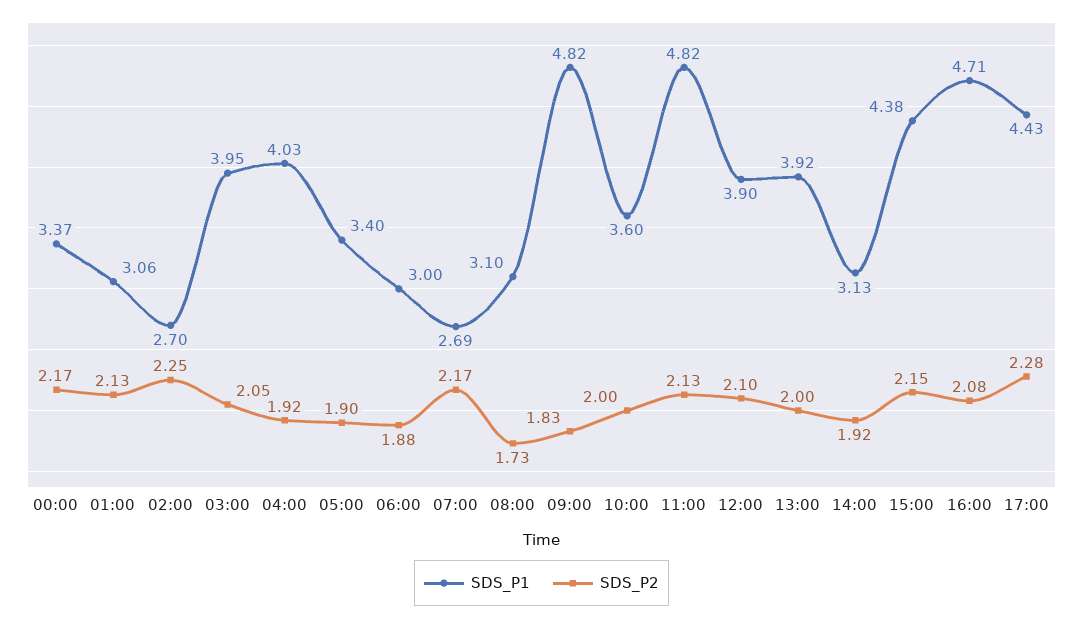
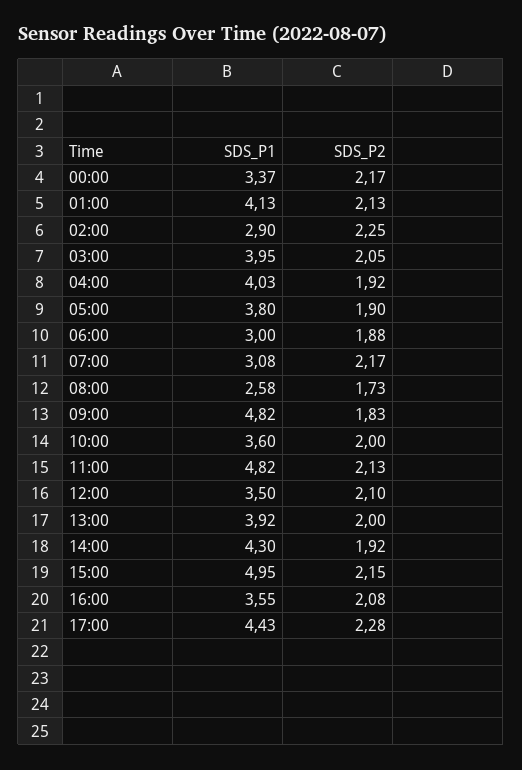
  {
    "SDS_P1": {
      "00:00": 3.37,
-     "01:00": 3.06,
+     "01:00": 4.13,
-     "02:00": 2.7,
+     "02:00": 2.9,
      "03:00": 3.95,
      "04:00": 4.03,
-     "05:00": 3.4,
+     "05:00": 3.8,
      "06:00": 3,
-     "07:00": 2.69,
+     "07:00": 3.08,
-     "08:00": 3.1,
+     "08:00": 2.58,
      "09:00": 4.82,
      "10:00": 3.6,
      "11:00": 4.82,
-     "12:00": 3.9,
+     "12:00": 3.5,
      "13:00": 3.92,
-     "14:00": 3.13,
+     "14:00": 4.3,
-     "15:00": 4.38,
+     "15:00": 4.95,
-     "16:00": 4.71,
+     "16:00": 3.55,
      "17:00": 4.43
    },
    "SDS_P2": {
      "00:00": 2.17,
      "01:00": 2.13,
      "02:00": 2.25,
      "03:00": 2.05,
      "04:00": 1.92,
      "05:00": 1.9,
      "06:00": 1.88,
      "07:00": 2.17,
      "08:00": 1.73,
      "09:00": 1.83,
      "10:00": 2,
      "11:00": 2.13,
      "12:00": 2.1,
      "13:00": 2,
      "14:00": 1.92,
      "15:00": 2.15,
      "16:00": 2.08,
      "17:00": 2.28
    }
  }

